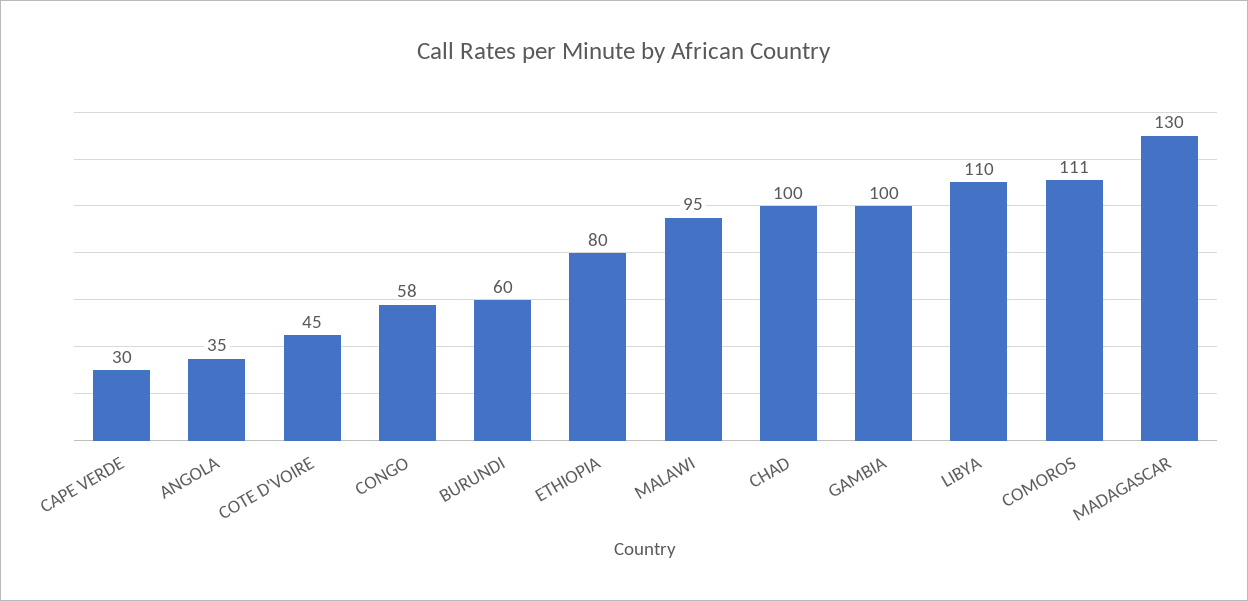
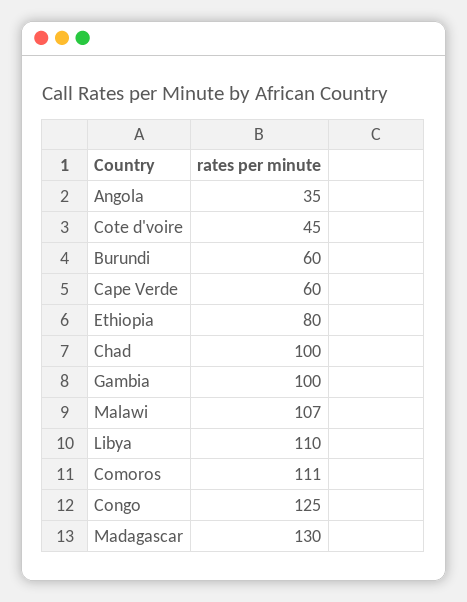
  {
-   "CAPE VERDE": 30,
+   "CAPE VERDE": 60,
    "ANGOLA": 35,
    "COTE D'VOIRE": 45,
-   "CONGO": 58,
+   "CONGO": 125,
    "BURUNDI": 60,
    "ETHIOPIA": 80,
-   "MALAWI": 95,
+   "MALAWI": 107,
    "CHAD": 100,
    "GAMBIA": 100,
    "LIBYA": 110,
    "COMOROS": 111,
    "MADAGASCAR": 130
  }

